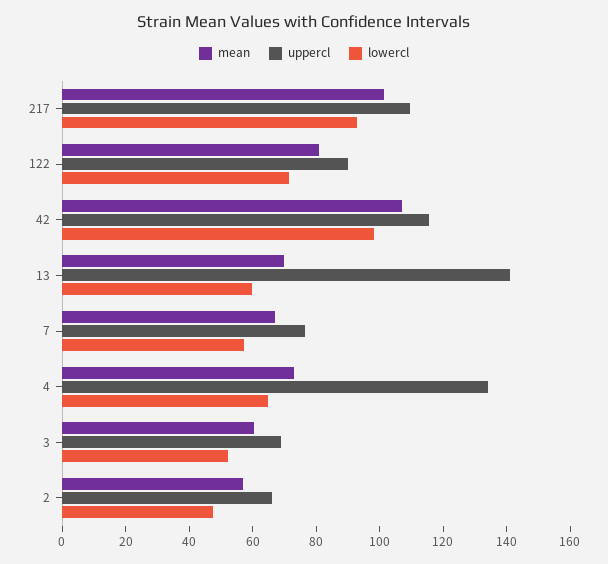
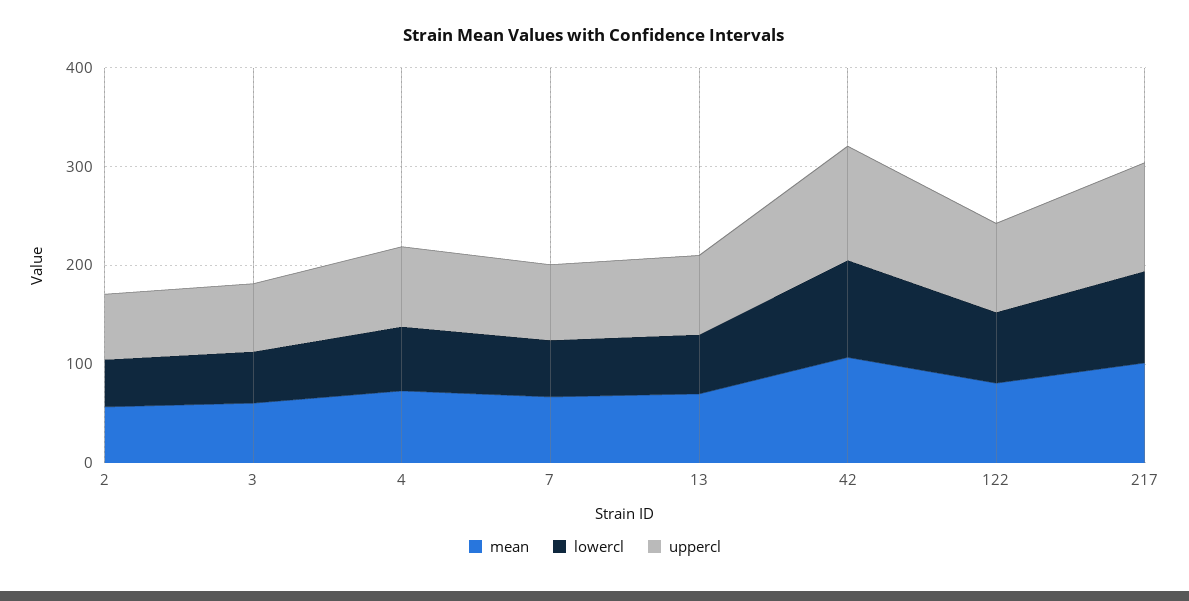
  {
    "mean": {
      "217": 100,
      "122": 80,
      "42": 105,
      "13": 70,
      "7": 65,
      "4": 75,
      "3": 60,
      "2": 55
    },
    "uppercl": {
      "217": 110,
      "122": 90,
      "42": 115,
-     "13": 140,
+     "13": 80,
      "7": 75,
-     "4": 135,
+     "4": 80,
      "3": 70,
      "2": 65
    },
    "lowercl": {
      "217": 95,
      "122": 70,
      "42": 100,
      "13": 60,
      "7": 55,
      "4": 65,
      "3": 50,
      "2": 50
    }
  }

